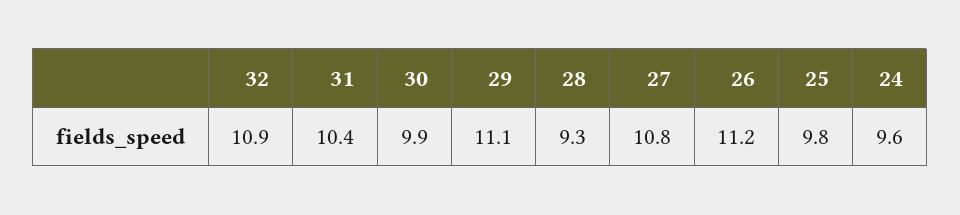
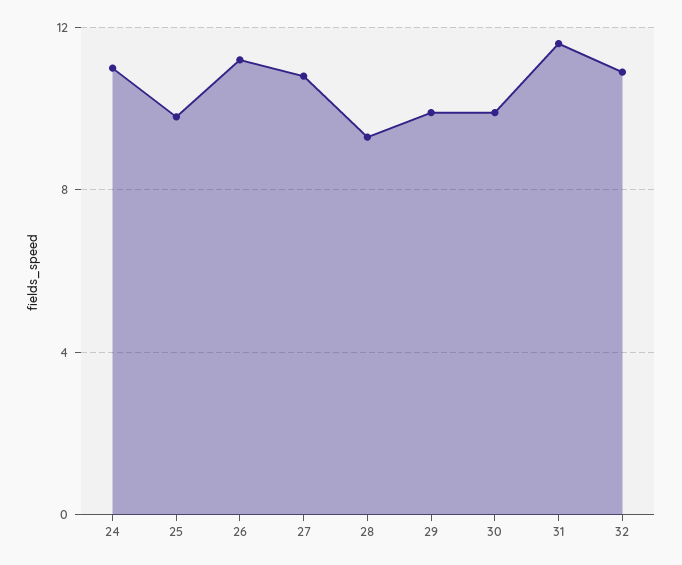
  {
    "32": 10.9,
-   "31": 10.4,
+   "31": 11.5,
    "30": 9.9,
-   "29": 11.1,
+   "29": 10,
    "28": 9.3,
    "27": 10.8,
    "26": 11.2,
    "25": 9.8,
-   "24": 9.6
+   "24": 11
  }

